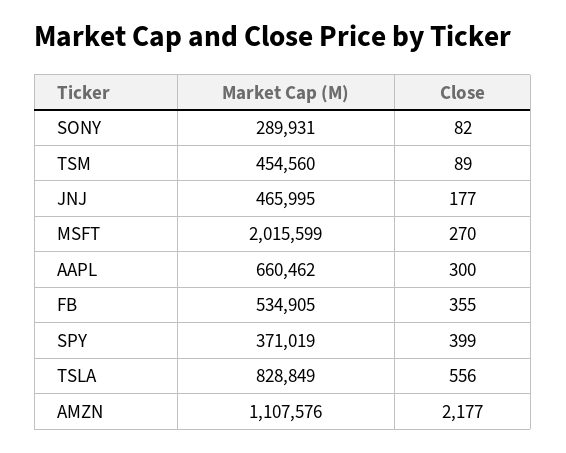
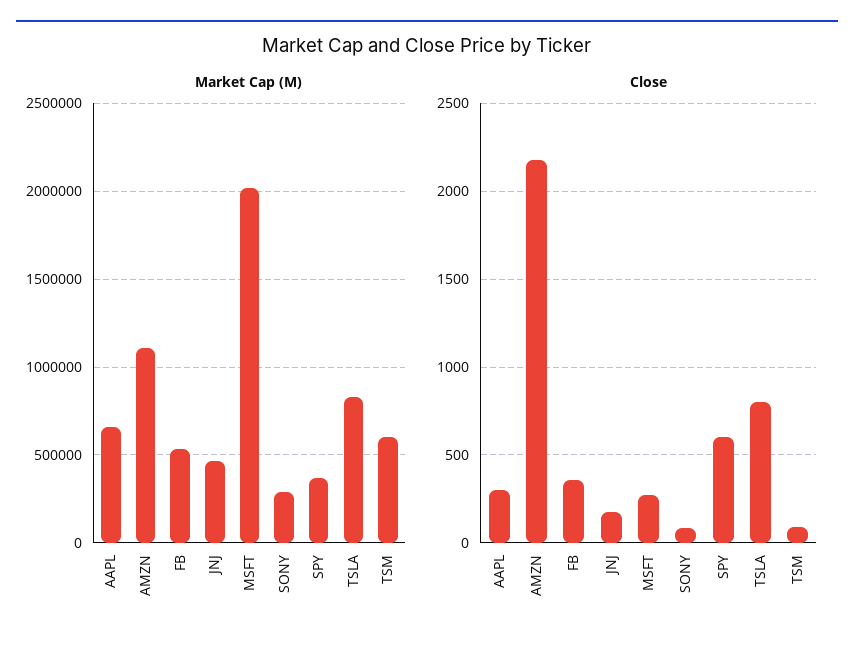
  {
    "Market Cap (M)": {
      "SONY": 289931,
-     "TSM": 454560,
+     "TSM": 600000,
      "JNJ": 465995,
      "MSFT": 2015599,
      "AAPL": 660462,
      "FB": 534905,
      "SPY": 371019,
      "TSLA": 828849,
      "AMZN": 1107576
    },
    "Close": {
      "SONY": 82,
      "TSM": 89,
      "JNJ": 177,
      "MSFT": 270,
      "AAPL": 300,
      "FB": 355,
-     "SPY": 399,
+     "SPY": 600,
-     "TSLA": 556,
+     "TSLA": 800,
      "AMZN": 2177
    }
  }

